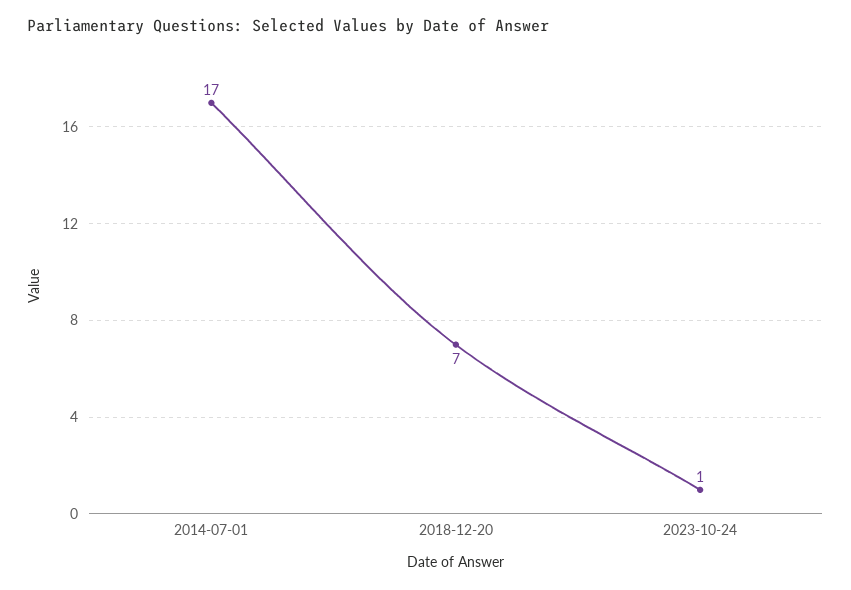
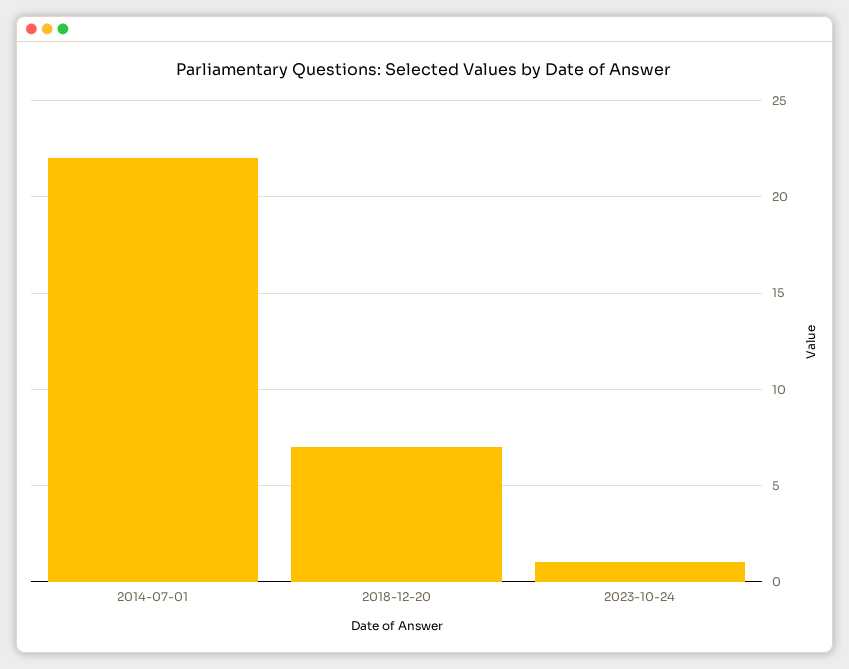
  {
-   "2014-07-01": 17,
+   "2014-07-01": 22,
    "2018-12-20": 7,
    "2023-10-24": 1
  }

